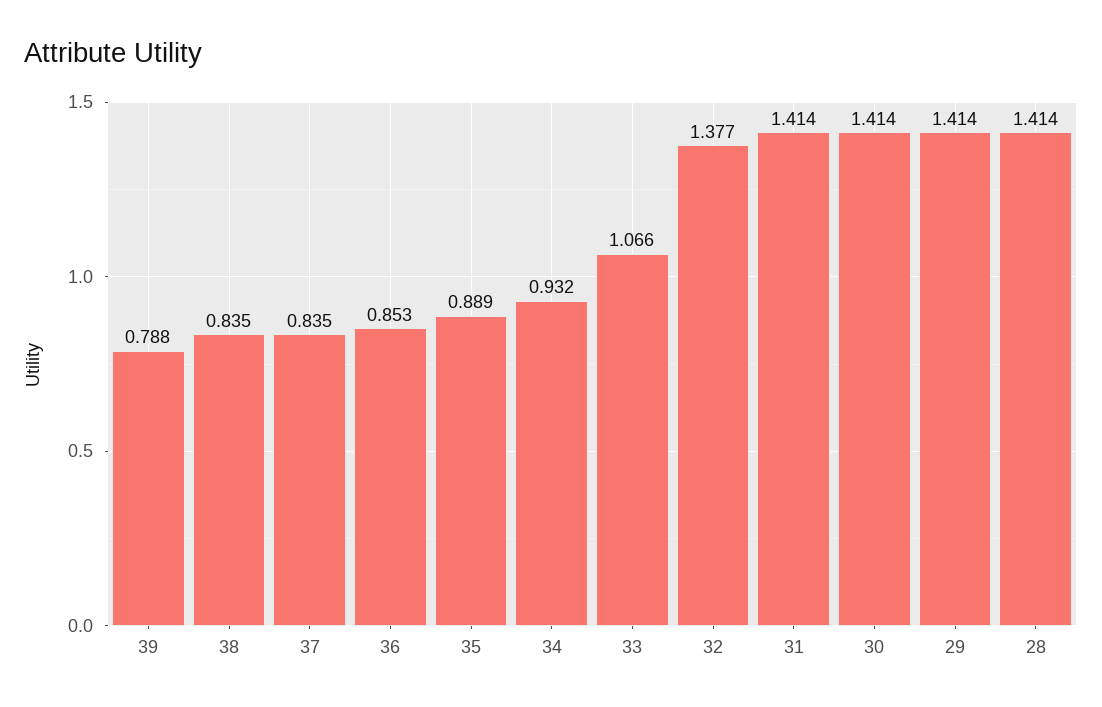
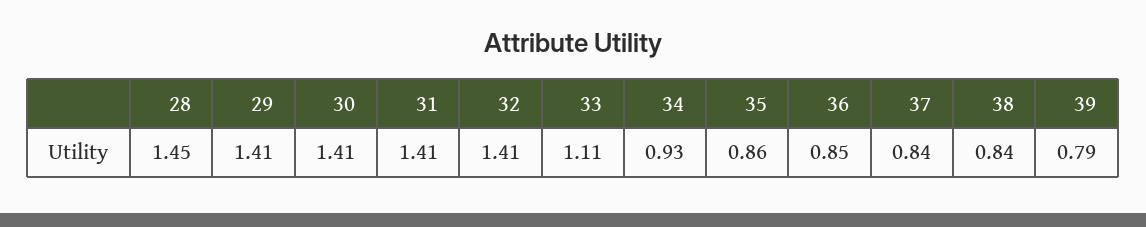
  {
    "39": 0.788,
    "38": 0.835,
    "37": 0.835,
    "36": 0.853,
-   "35": 0.889,
+   "35": 0.86,
    "34": 0.932,
-   "33": 1.066,
+   "33": 1.11,
-   "32": 1.377,
+   "32": 1.41,
    "31": 1.414,
    "30": 1.414,
    "29": 1.414,
-   "28": 1.414
+   "28": 1.45
  }

